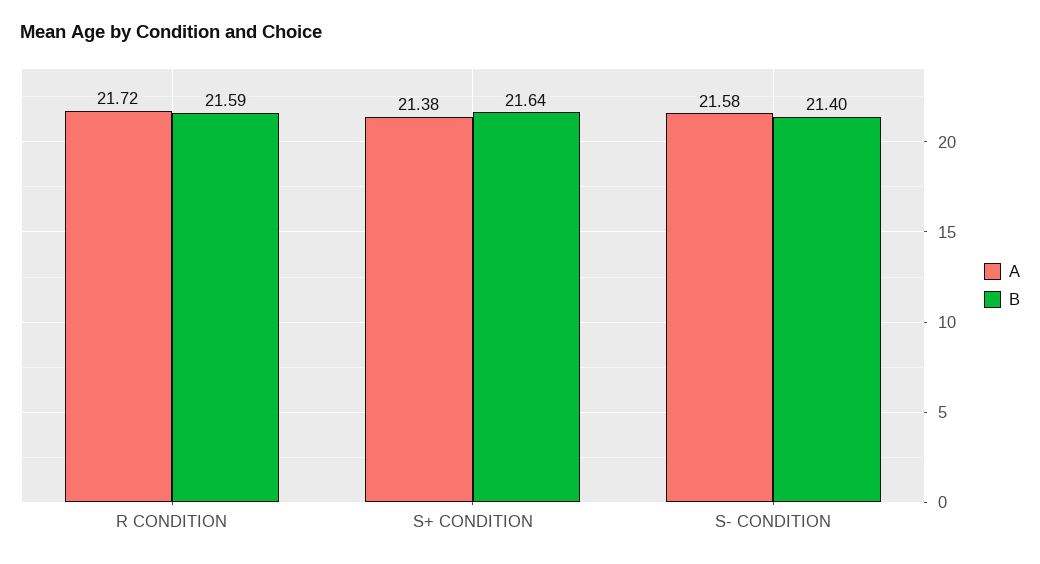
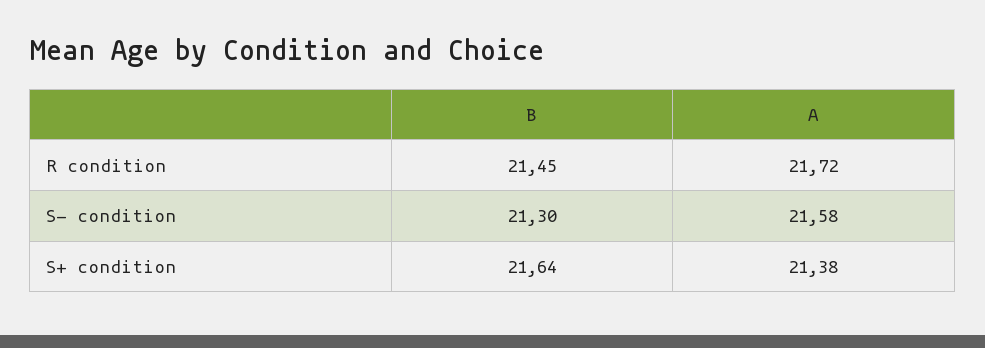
  {
    "A": {
      "R CONDITION": 21.72,
      "S+ CONDITION": 21.38,
      "S- CONDITION": 21.58
    },
    "B": {
-     "R CONDITION": 21.59,
+     "R CONDITION": 21.45,
      "S+ CONDITION": 21.64,
-     "S- CONDITION": 21.4
+     "S- CONDITION": 21.3
    }
  }

